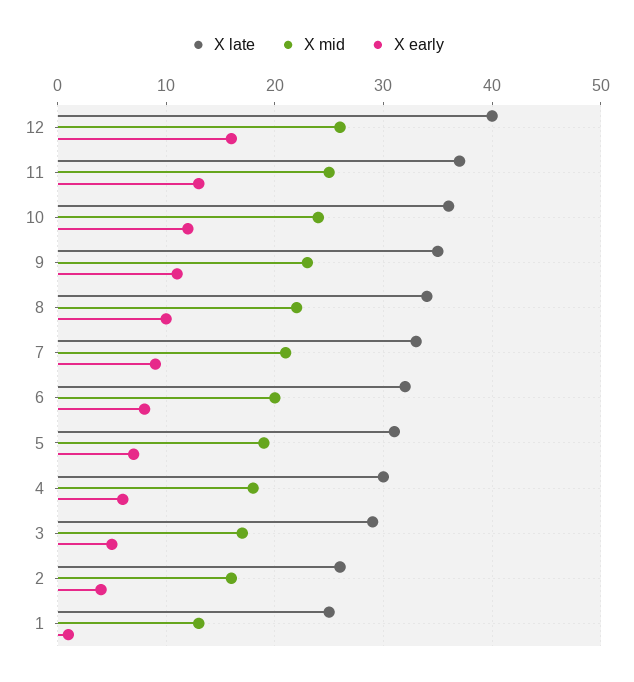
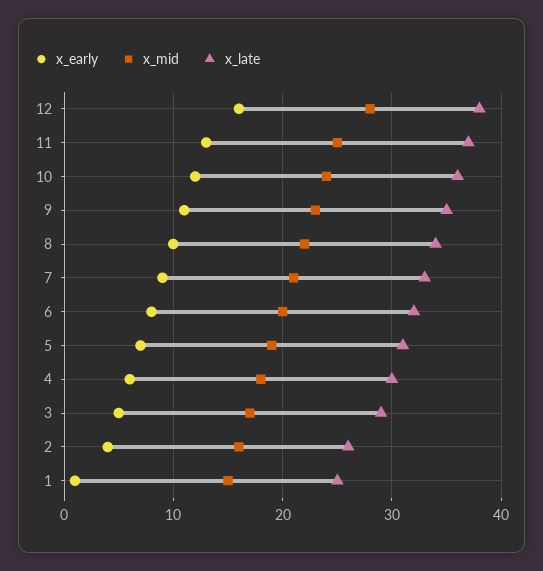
  {
    "X late": {
-     "12": 40,
+     "12": 38,
      "11": 37,
      "10": 36,
      "9": 35,
      "8": 34,
      "7": 33,
      "6": 32,
      "5": 31,
      "4": 30,
      "3": 29,
      "2": 26,
      "1": 25
    },
    "X mid": {
-     "12": 26,
+     "12": 28,
      "11": 25,
      "10": 24,
      "9": 23,
      "8": 22,
      "7": 21,
      "6": 20,
      "5": 19,
      "4": 18,
      "3": 17,
      "2": 16,
-     "1": 13
+     "1": 15
    },
    "X early": {
      "12": 16,
      "11": 13,
      "10": 12,
      "9": 11,
      "8": 10,
      "7": 9,
      "6": 8,
      "5": 7,
      "4": 6,
      "3": 5,
      "2": 4,
      "1": 1
    }
  }

